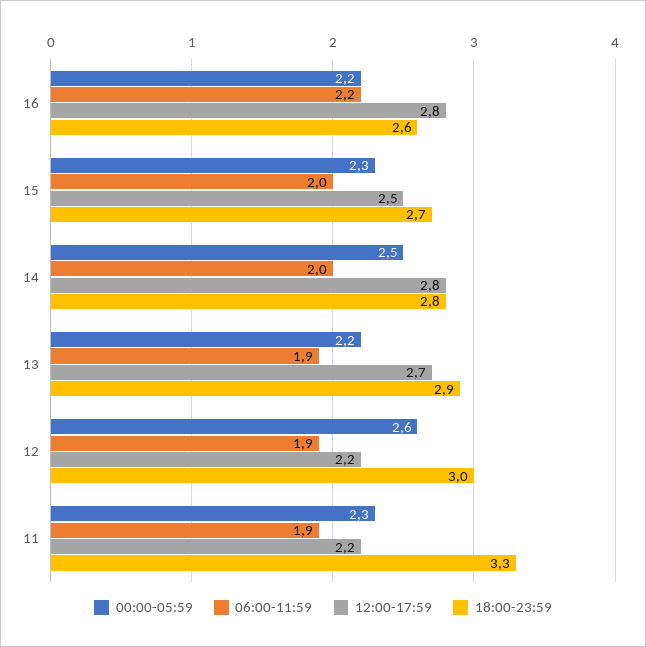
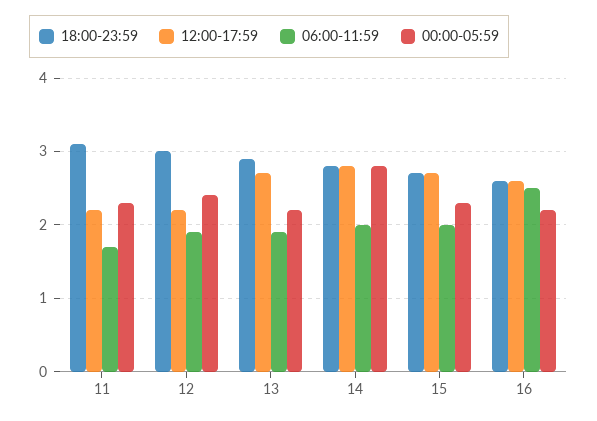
  {
    "00:00-05:59": {
      "16": 2.2,
      "15": 2.3,
-     "14": 2.5,
+     "14": 2.8,
      "13": 2.2,
-     "12": 2.6,
+     "12": 2.4,
      "11": 2.3
    },
    "06:00-11:59": {
-     "16": 2.2,
+     "16": 2.5,
      "15": 2,
      "14": 2,
      "13": 1.9,
      "12": 1.9,
-     "11": 1.9
+     "11": 1.7
    },
    "12:00-17:59": {
-     "16": 2.8,
+     "16": 2.6,
-     "15": 2.5,
+     "15": 2.7,
      "14": 2.8,
      "13": 2.7,
      "12": 2.2,
      "11": 2.2
    },
    "18:00-23:59": {
      "16": 2.6,
      "15": 2.7,
      "14": 2.8,
      "13": 2.9,
      "12": 3,
-     "11": 3.3
+     "11": 3.1
    }
  }

